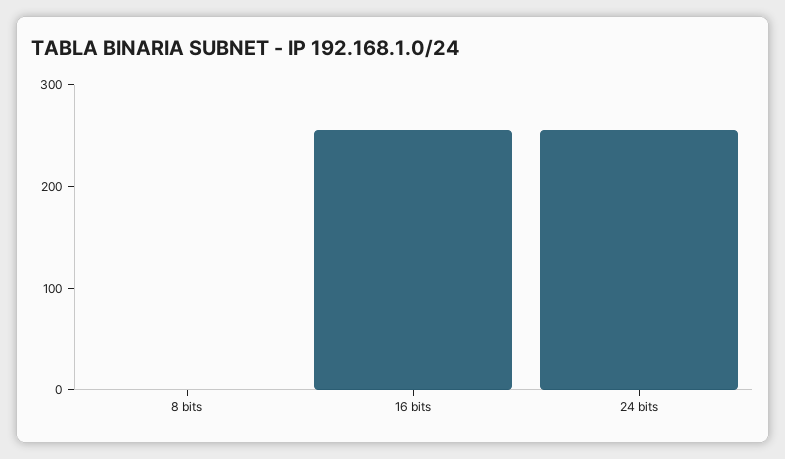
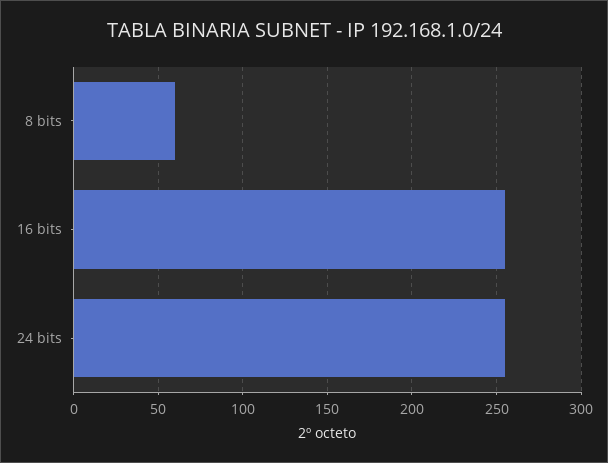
  {
-   "8 bits": 0,
+   "8 bits": 60,
    "16 bits": 255,
    "24 bits": 255
  }

